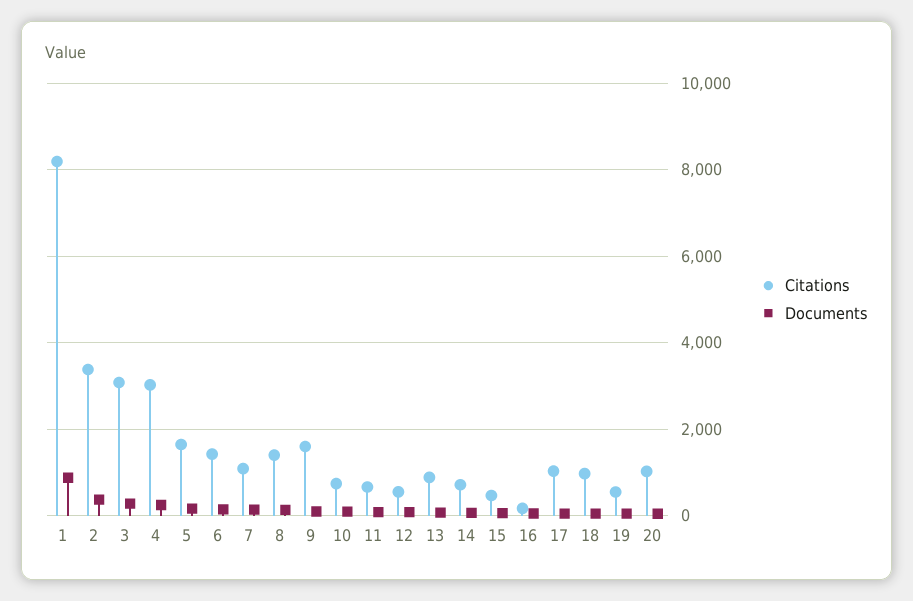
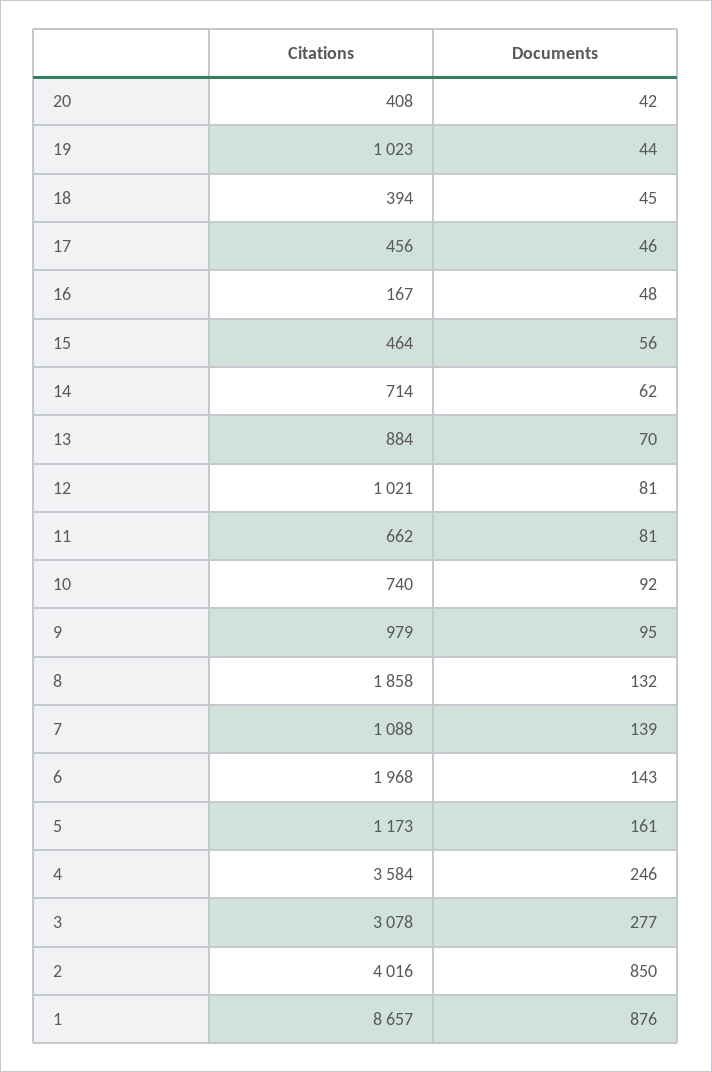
  {
    "Citations": {
-     "1": 8200,
+     "1": 8657,
-     "2": 3400,
+     "2": 4016,
      "3": 3078,
-     "4": 3000,
+     "4": 3584,
-     "5": 1600,
+     "5": 1173,
-     "6": 1400,
+     "6": 1968,
      "7": 1088,
-     "8": 1400,
+     "8": 1858,
-     "9": 1600,
+     "9": 979,
      "10": 740,
      "11": 662,
-     "12": 600,
+     "12": 1021,
      "13": 884,
      "14": 714,
      "15": 464,
      "16": 167,
-     "17": 1000,
+     "17": 456,
-     "18": 1000,
+     "18": 394,
-     "19": 600,
+     "19": 1023,
-     "20": 1000
+     "20": 408
    },
    "Documents": {
      "1": 876,
-     "2": 400,
+     "2": 850,
      "3": 277,
      "4": 246,
      "5": 161,
      "6": 143,
      "7": 139,
      "8": 132,
      "9": 95,
      "10": 92,
      "11": 81,
      "12": 81,
      "13": 70,
      "14": 62,
      "15": 56,
      "16": 48,
      "17": 46,
      "18": 45,
      "19": 44,
      "20": 42
    }
  }

